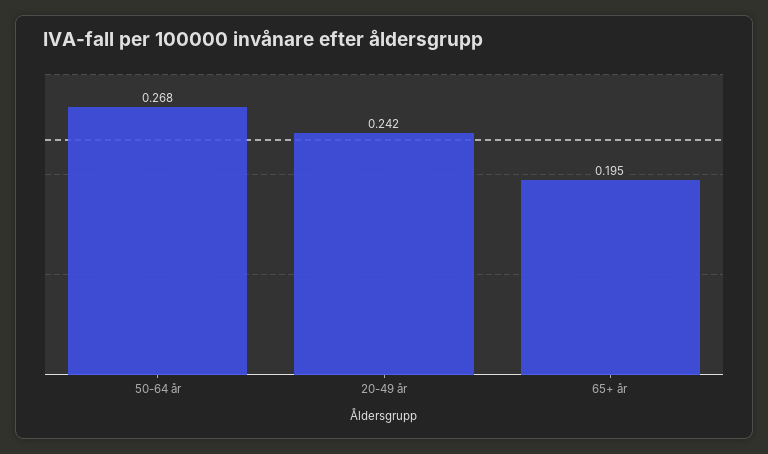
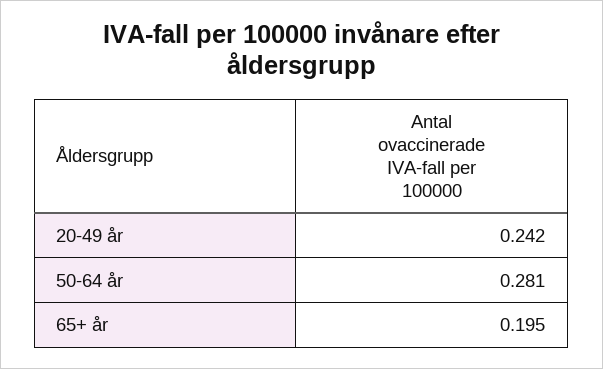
  {
-   "50-64 år": 0.268,
+   "50-64 år": 0.281,
    "20-49 år": 0.242,
    "65+ år": 0.195
  }

